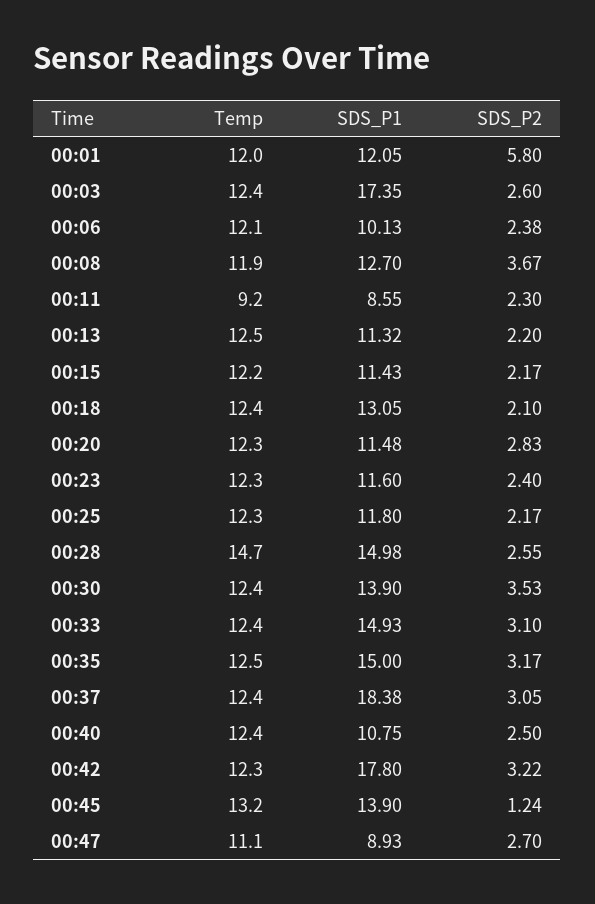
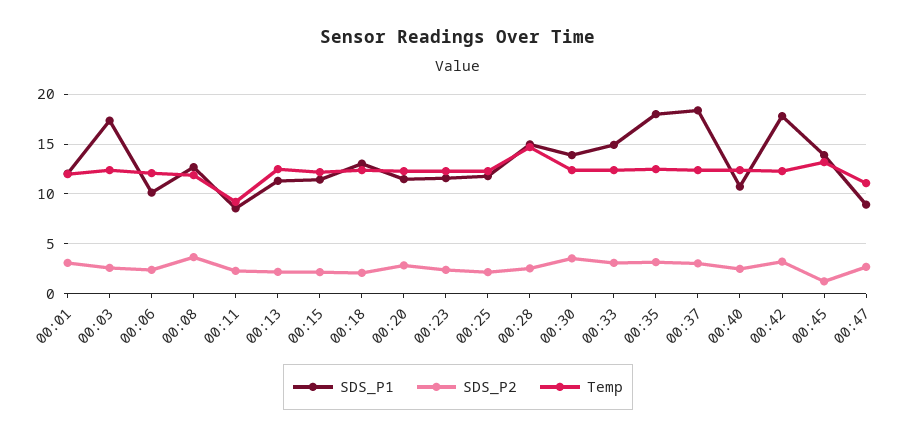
  {
    "Temp": {
      "00:01": 12,
      "00:03": 12.4,
      "00:06": 12.1,
      "00:08": 11.9,
      "00:11": 9.2,
      "00:13": 12.5,
      "00:15": 12.2,
      "00:18": 12.4,
      "00:20": 12.3,
      "00:23": 12.3,
      "00:25": 12.3,
      "00:28": 14.7,
      "00:30": 12.4,
      "00:33": 12.4,
      "00:35": 12.5,
      "00:37": 12.4,
      "00:40": 12.4,
      "00:42": 12.3,
      "00:45": 13.2,
      "00:47": 11.1
    },
    "SDS_P1": {
      "00:01": 12.05,
      "00:03": 17.35,
      "00:06": 10.13,
      "00:08": 12.7,
      "00:11": 8.55,
      "00:13": 11.32,
      "00:15": 11.43,
      "00:18": 13.05,
      "00:20": 11.48,
      "00:23": 11.6,
      "00:25": 11.8,
      "00:28": 14.98,
      "00:30": 13.9,
      "00:33": 14.93,
-     "00:35": 15,
+     "00:35": 18,
      "00:37": 18.38,
      "00:40": 10.75,
      "00:42": 17.8,
      "00:45": 13.9,
      "00:47": 8.93
    },
    "SDS_P2": {
-     "00:01": 5.8,
+     "00:01": 3,
      "00:03": 2.6,
      "00:06": 2.38,
      "00:08": 3.67,
      "00:11": 2.3,
      "00:13": 2.2,
      "00:15": 2.17,
      "00:18": 2.1,
      "00:20": 2.83,
      "00:23": 2.4,
      "00:25": 2.17,
      "00:28": 2.55,
      "00:30": 3.53,
      "00:33": 3.1,
      "00:35": 3.17,
      "00:37": 3.05,
      "00:40": 2.5,
      "00:42": 3.22,
      "00:45": 1.24,
      "00:47": 2.7
    }
  }

